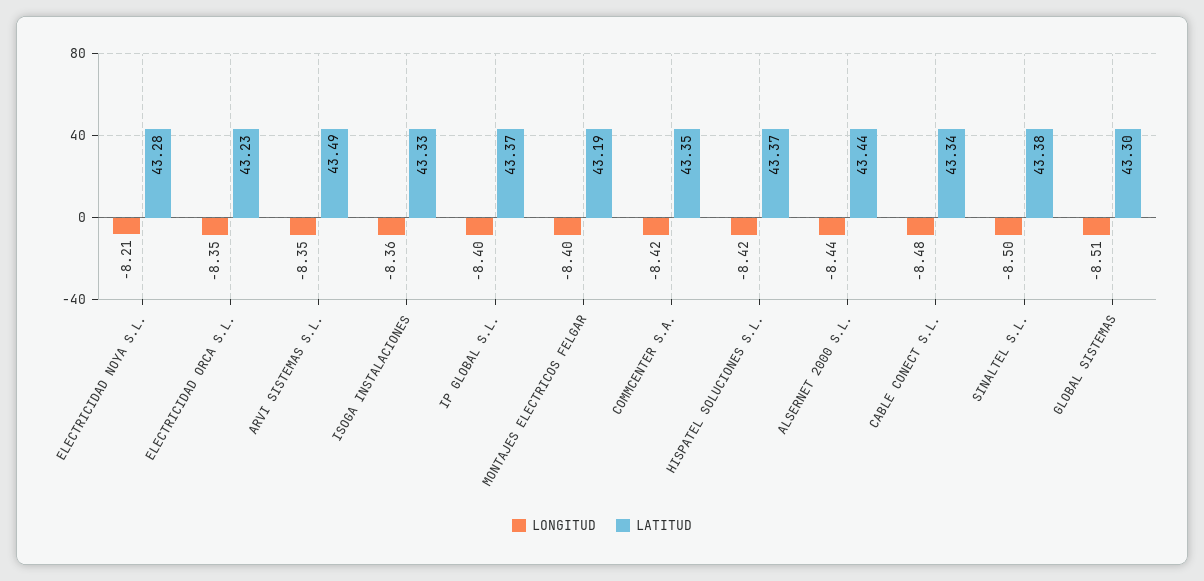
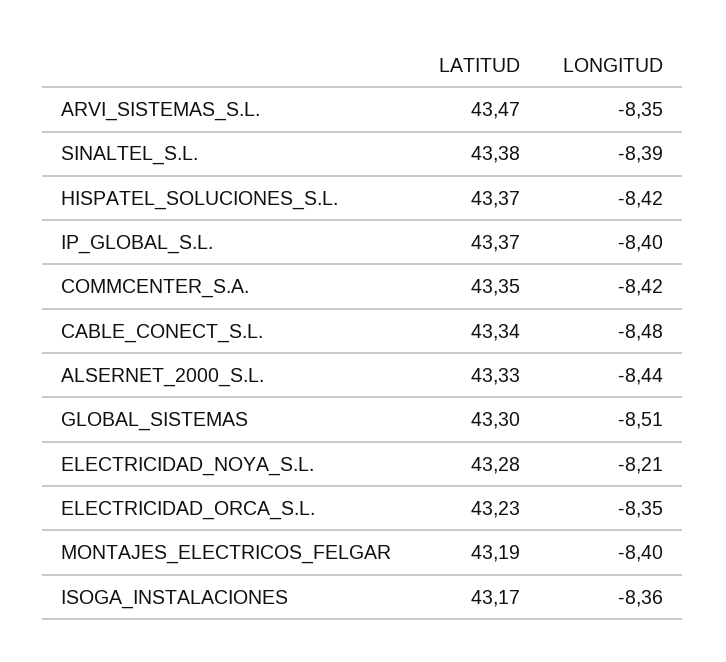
  {
    "LONGITUD": {
      "ELECTRICIDAD NOYA S.L.": -8.21,
      "ELECTRICIDAD ORCA S.L.": -8.35,
      "ARVI SISTEMAS S.L.": -8.35,
      "ISOGA INSTALACIONES": -8.36,
      "IP GLOBAL S.L.": -8.4,
      "MONTAJES ELECTRICOS FELGAR": -8.4,
      "COMMCENTER S.A.": -8.42,
      "HISPATEL SOLUCIONES S.L.": -8.42,
      "ALSERNET 2000 S.L.": -8.44,
      "CABLE CONECT S.L.": -8.48,
-     "SINALTEL S.L.": -8.5,
+     "SINALTEL S.L.": -8.39,
      "GLOBAL SISTEMAS": -8.51
    },
    "LATITUD": {
      "ELECTRICIDAD NOYA S.L.": 43.28,
      "ELECTRICIDAD ORCA S.L.": 43.23,
-     "ARVI SISTEMAS S.L.": 43.49,
+     "ARVI SISTEMAS S.L.": 43.47,
-     "ISOGA INSTALACIONES": 43.33,
+     "ISOGA INSTALACIONES": 43.17,
      "IP GLOBAL S.L.": 43.37,
      "MONTAJES ELECTRICOS FELGAR": 43.19,
      "COMMCENTER S.A.": 43.35,
      "HISPATEL SOLUCIONES S.L.": 43.37,
-     "ALSERNET 2000 S.L.": 43.44,
+     "ALSERNET 2000 S.L.": 43.33,
      "CABLE CONECT S.L.": 43.34,
      "SINALTEL S.L.": 43.38,
      "GLOBAL SISTEMAS": 43.3
    }
  }

